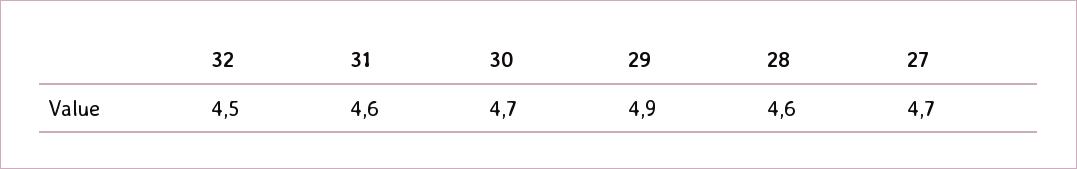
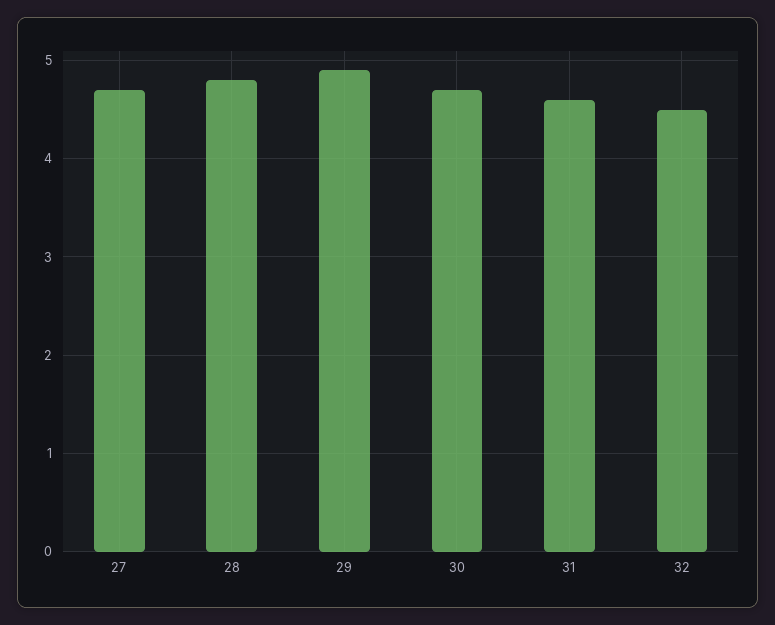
  {
    "32": 4.5,
    "31": 4.6,
    "30": 4.7,
    "29": 4.9,
-   "28": 4.6,
+   "28": 4.8,
    "27": 4.7
  }

